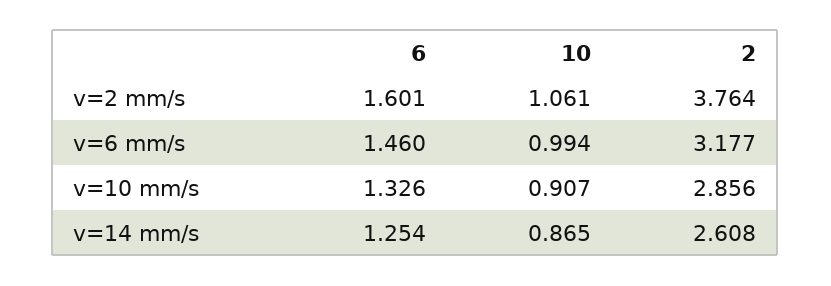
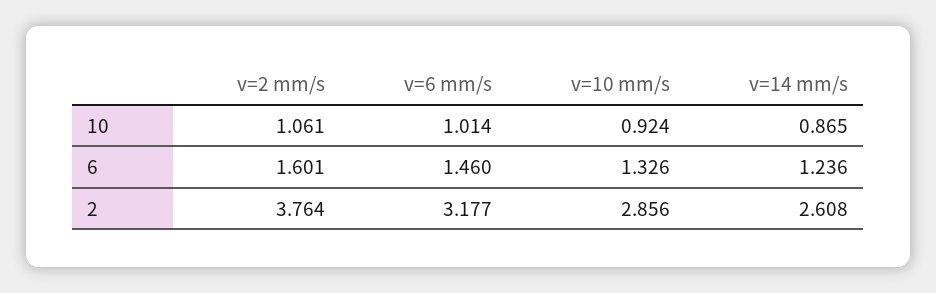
  {
    "6": {
      "v=2 mm/s": 1.601,
      "v=6 mm/s": 1.46,
      "v=10 mm/s": 1.326,
-     "v=14 mm/s": 1.254
+     "v=14 mm/s": 1.236
    },
    "10": {
      "v=2 mm/s": 1.061,
-     "v=6 mm/s": 0.994,
+     "v=6 mm/s": 1.014,
-     "v=10 mm/s": 0.907,
+     "v=10 mm/s": 0.924,
      "v=14 mm/s": 0.865
    },
    "2": {
      "v=2 mm/s": 3.764,
      "v=6 mm/s": 3.177,
      "v=10 mm/s": 2.856,
      "v=14 mm/s": 2.608
    }
  }

